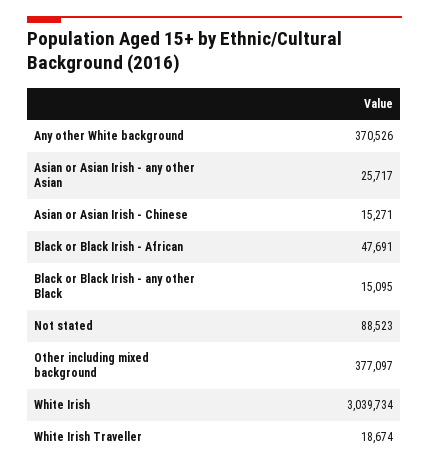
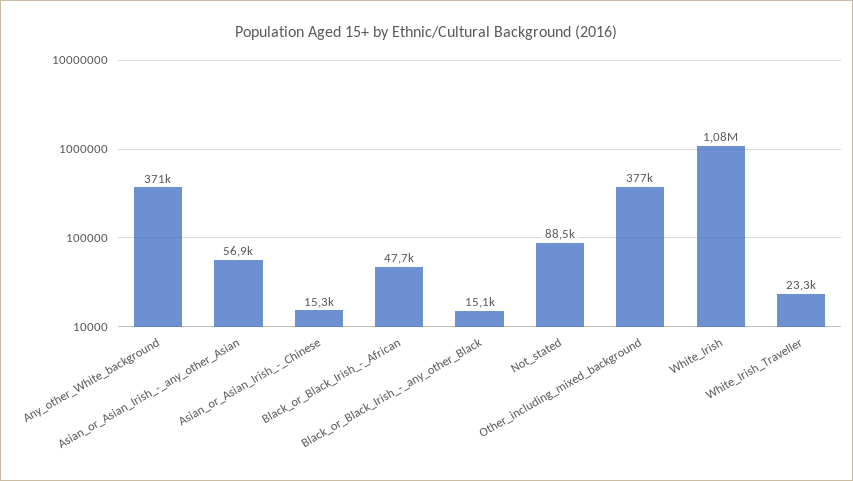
  {
    "Any other White background": 370526,
-   "Asian or Asian Irish - any other Asian": 25717,
+   "Asian or Asian Irish - any other Asian": 56900,
    "Asian or Asian Irish - Chinese": 15271,
    "Black or Black Irish - African": 47691,
    "Black or Black Irish - any other Black": 15095,
    "Not stated": 88523,
    "Other including mixed background": 377097,
-   "White Irish": 3039734,
+   "White Irish": 1080000,
-   "White Irish Traveller": 18674
+   "White Irish Traveller": 23300
  }

